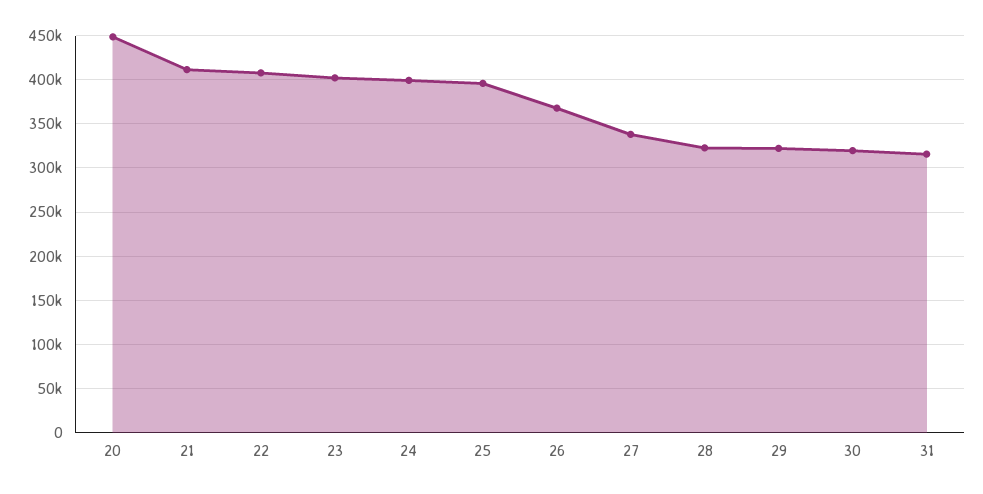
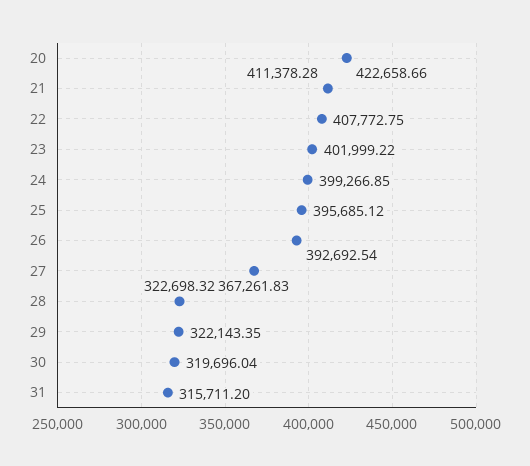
  {
-   "20": 450000,
+   "20": 422658.66,
    "21": 411378.28,
    "22": 407772.75,
    "23": 401999.22,
    "24": 399266.85,
    "25": 395685.12,
-   "26": 370000,
+   "26": 392692.54,
-   "27": 340000,
+   "27": 367261.83,
    "28": 322698.32,
    "29": 322143.35,
    "30": 319696.04,
    "31": 315711.2
  }

